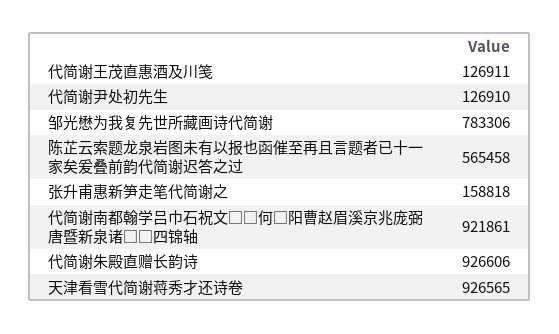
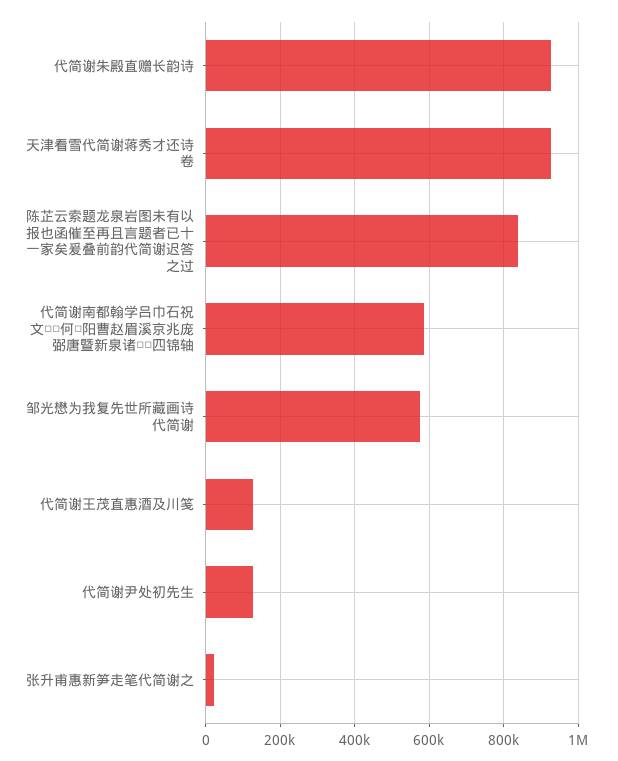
  {
    "代简谢王茂直惠酒及川笺": 126911,
    "代简谢尹处初先生": 126910,
-   "邹光懋为我复先世所藏画诗代简谢": 783306,
+   "邹光懋为我复先世所藏画诗代简谢": 580000,
-   "陈芷云索题龙泉岩图未有以报也函催至再且言题者已十一家矣爰叠前韵代简谢迟答之过": 565458,
+   "陈芷云索题龙泉岩图未有以报也函催至再且言题者已十一家矣爰叠前韵代简谢迟答之过": 840000,
-   "张升甫惠新笋走笔代简谢之": 158818,
+   "张升甫惠新笋走笔代简谢之": 20000,
-   "代简谢南都翰学吕巾石祝文□□何□阳曹赵眉溪京兆庞弼唐暨新泉诸□□四锦轴": 921861,
+   "代简谢南都翰学吕巾石祝文□□何□阳曹赵眉溪京兆庞弼唐暨新泉诸□□四锦轴": 580000,
    "代简谢朱殿直赠长韵诗": 926606,
    "天津看雪代简谢蒋秀才还诗卷": 926565
  }

